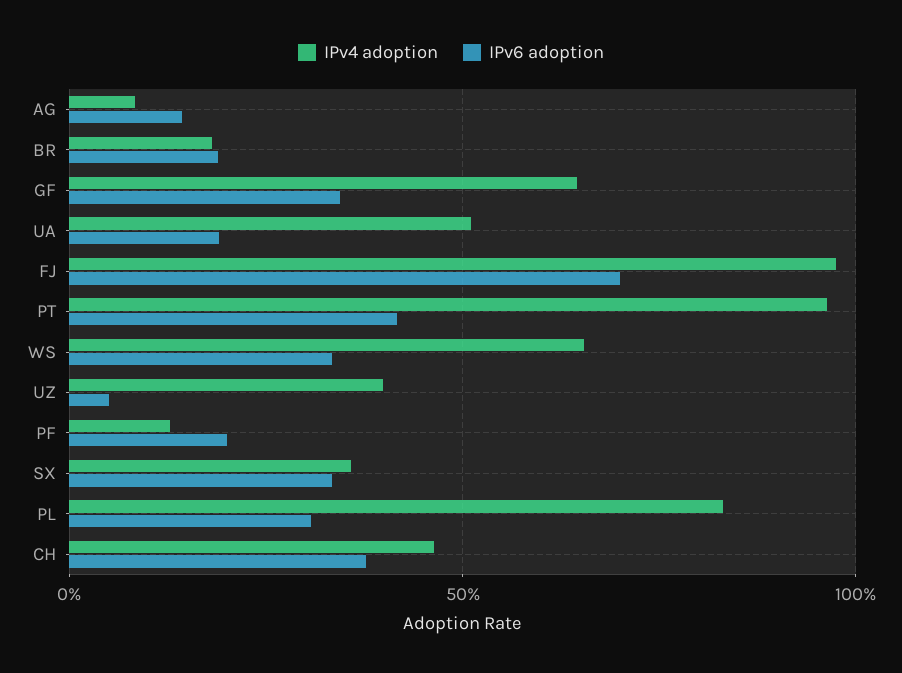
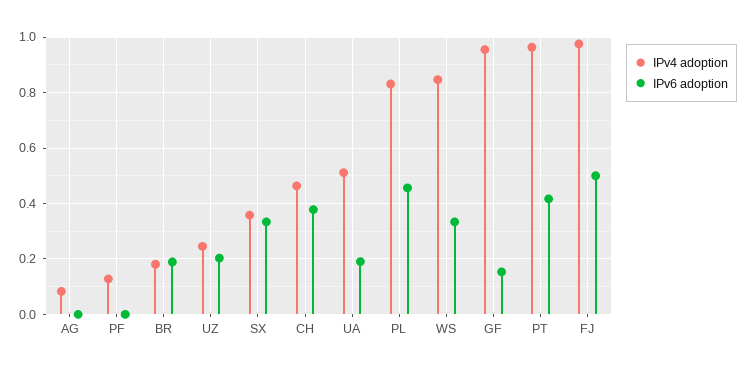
  {
    "IPv4 adoption": {
      "AG": 0.075,
      "BR": 0.175,
-     "GF": 0.65,
+     "GF": 0.95,
      "UA": 0.5,
      "FJ": 0.975,
      "PT": 0.975,
-     "WS": 0.65,
+     "WS": 0.85,
-     "UZ": 0.4,
+     "UZ": 0.25,
      "PF": 0.125,
      "SX": 0.35,
      "PL": 0.825,
      "CH": 0.475
    },
    "IPv6 adoption": {
-     "AG": 0.15,
+     "AG": 0,
      "BR": 0.2,
-     "GF": 0.35,
+     "GF": 0.15,
      "UA": 0.2,
-     "FJ": 0.7,
+     "FJ": 0.5,
      "PT": 0.425,
      "WS": 0.325,
-     "UZ": 0.05,
+     "UZ": 0.2,
-     "PF": 0.2,
+     "PF": 0,
      "SX": 0.325,
-     "PL": 0.3,
+     "PL": 0.45,
      "CH": 0.375
    }
  }

